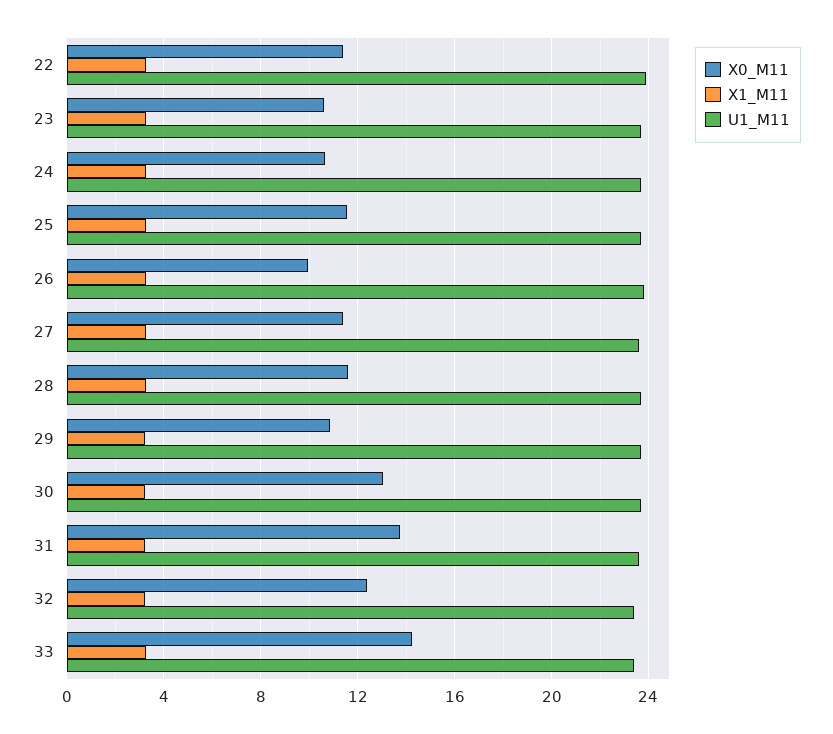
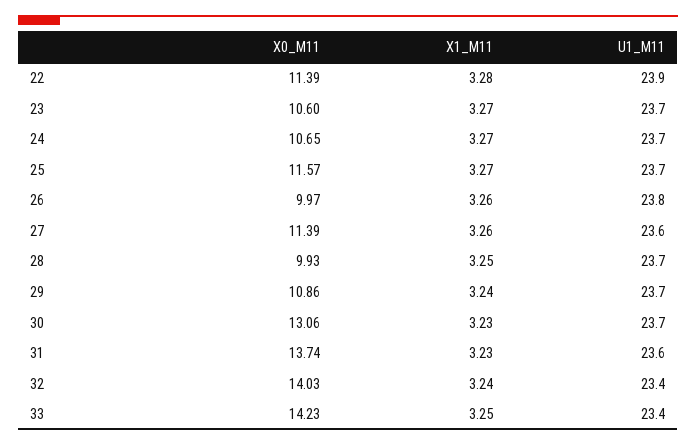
  {
    "X0_M11": {
      "22": 11.39,
      "23": 10.6,
      "24": 10.65,
      "25": 11.57,
      "26": 9.97,
      "27": 11.39,
-     "28": 11.5,
+     "28": 9.93,
      "29": 10.86,
      "30": 13.06,
      "31": 13.74,
-     "32": 12.5,
+     "32": 14.03,
      "33": 14.23
    },
    "X1_M11": {
      "22": 3.28,
      "23": 3.27,
      "24": 3.27,
      "25": 3.27,
      "26": 3.26,
      "27": 3.26,
      "28": 3.25,
      "29": 3.24,
      "30": 3.23,
      "31": 3.23,
      "32": 3.24,
      "33": 3.25
    },
    "U1_M11": {
      "22": 23.9,
      "23": 23.7,
      "24": 23.7,
      "25": 23.7,
      "26": 23.8,
      "27": 23.6,
      "28": 23.7,
      "29": 23.7,
      "30": 23.7,
      "31": 23.6,
      "32": 23.4,
      "33": 23.4
    }
  }

